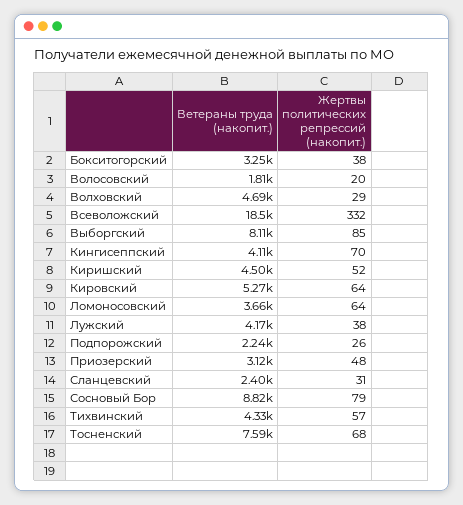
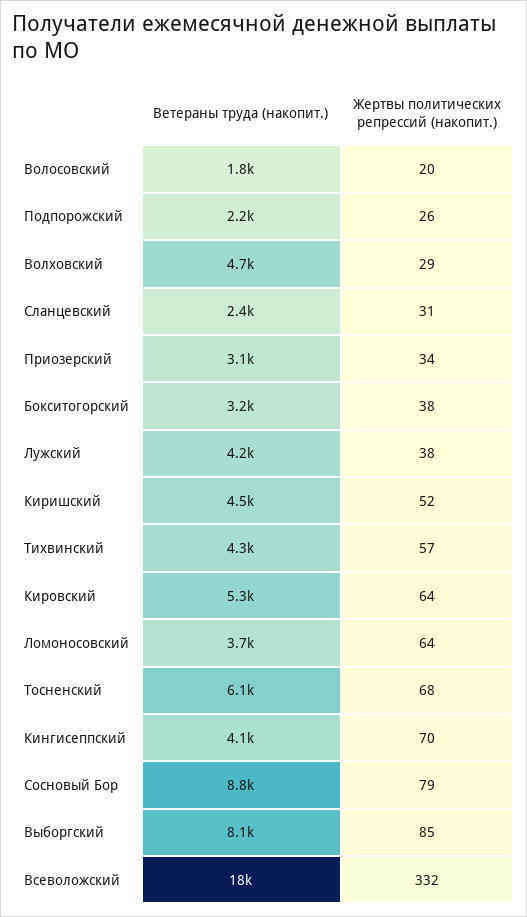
  {
    "Ветераны труда (накопит.)": {
      "Бокситогорский": 3250,
      "Волосовский": 1810,
      "Волховский": 4690,
      "Всеволожский": 18500,
      "Выборгский": 8110,
      "Кингисеппский": 4110,
      "Киришский": 4500,
      "Кировский": 5270,
      "Ломоносовский": 3660,
      "Лужский": 4170,
      "Подпорожский": 2240,
      "Приозерский": 3120,
      "Сланцевский": 2400,
      "Сосновый Бор": 8820,
      "Тихвинский": 4330,
-     "Тосненский": 7590
+     "Тосненский": 6100
    },
    "Жертвы политических репрессий (накопит.)": {
      "Бокситогорский": 38,
      "Волосовский": 20,
      "Волховский": 29,
      "Всеволожский": 332,
      "Выборгский": 85,
      "Кингисеппский": 70,
      "Киришский": 52,
      "Кировский": 64,
      "Ломоносовский": 64,
      "Лужский": 38,
      "Подпорожский": 26,
-     "Приозерский": 48,
+     "Приозерский": 34,
      "Сланцевский": 31,
      "Сосновый Бор": 79,
      "Тихвинский": 57,
      "Тосненский": 68
    }
  }

